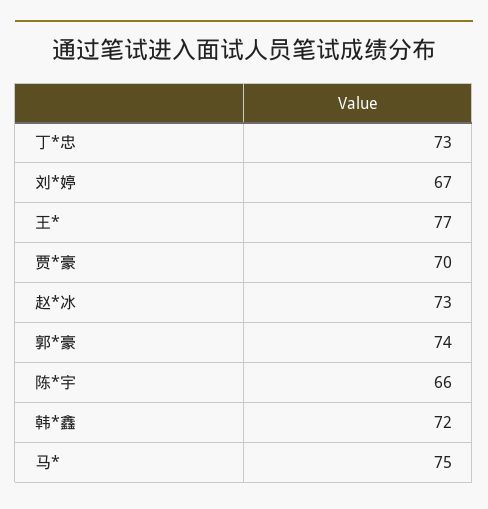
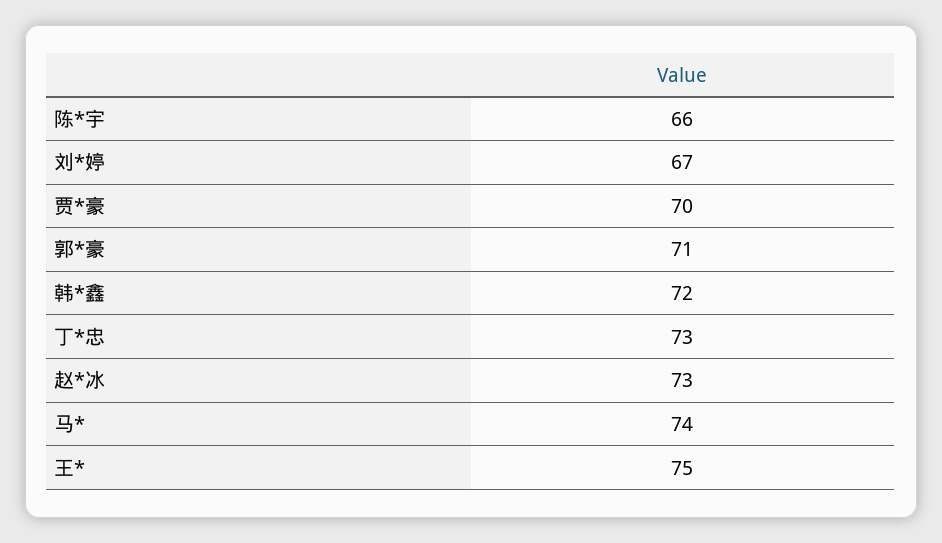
  {
    "丁*忠": 73,
    "刘*婷": 67,
-   "王*": 77,
+   "王*": 75,
    "贾*豪": 70,
    "赵*冰": 73,
-   "郭*豪": 74,
+   "郭*豪": 71,
    "陈*宇": 66,
    "韩*鑫": 72,
-   "马*": 75
+   "马*": 74
  }

